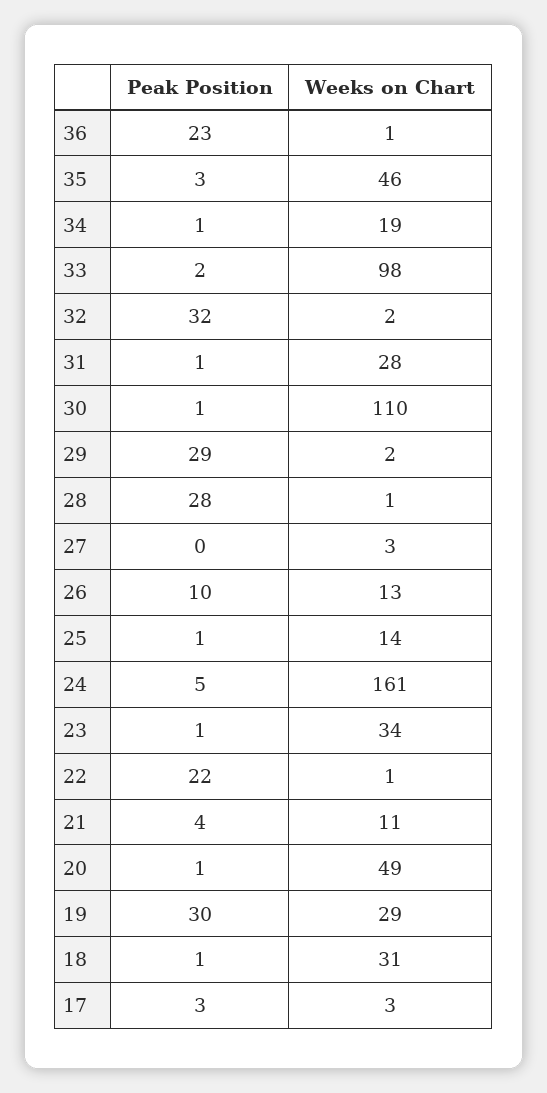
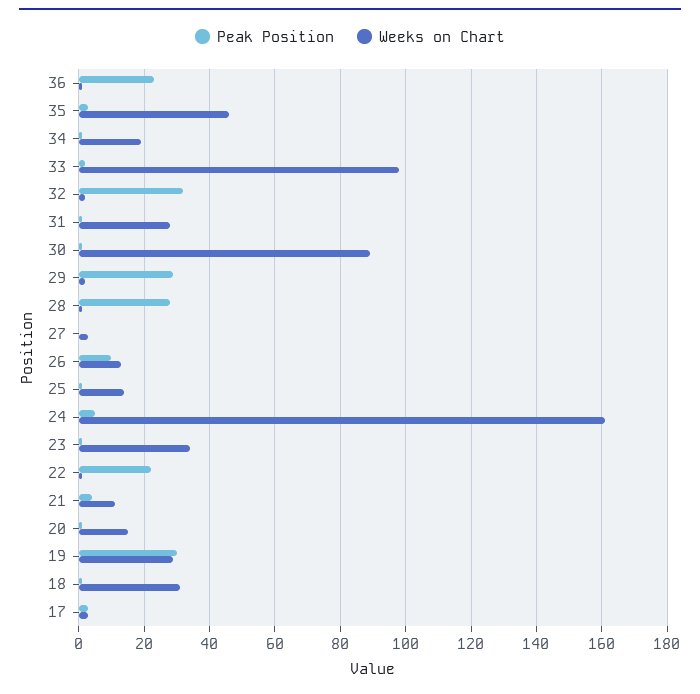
  {
    "Peak Position": {
      "36": 23,
      "35": 3,
      "34": 1,
      "33": 2,
      "32": 32,
      "31": 1,
      "30": 1,
      "29": 29,
      "28": 28,
      "27": 0,
      "26": 10,
      "25": 1,
      "24": 5,
      "23": 1,
      "22": 22,
      "21": 4,
      "20": 1,
      "19": 30,
      "18": 1,
      "17": 3
    },
    "Weeks on Chart": {
      "36": 1,
      "35": 46,
      "34": 19,
      "33": 98,
      "32": 2,
      "31": 28,
-     "30": 110,
+     "30": 90,
      "29": 2,
      "28": 1,
      "27": 3,
      "26": 13,
      "25": 14,
      "24": 161,
      "23": 34,
      "22": 1,
      "21": 11,
-     "20": 49,
+     "20": 15,
      "19": 29,
      "18": 31,
      "17": 3
    }
  }

